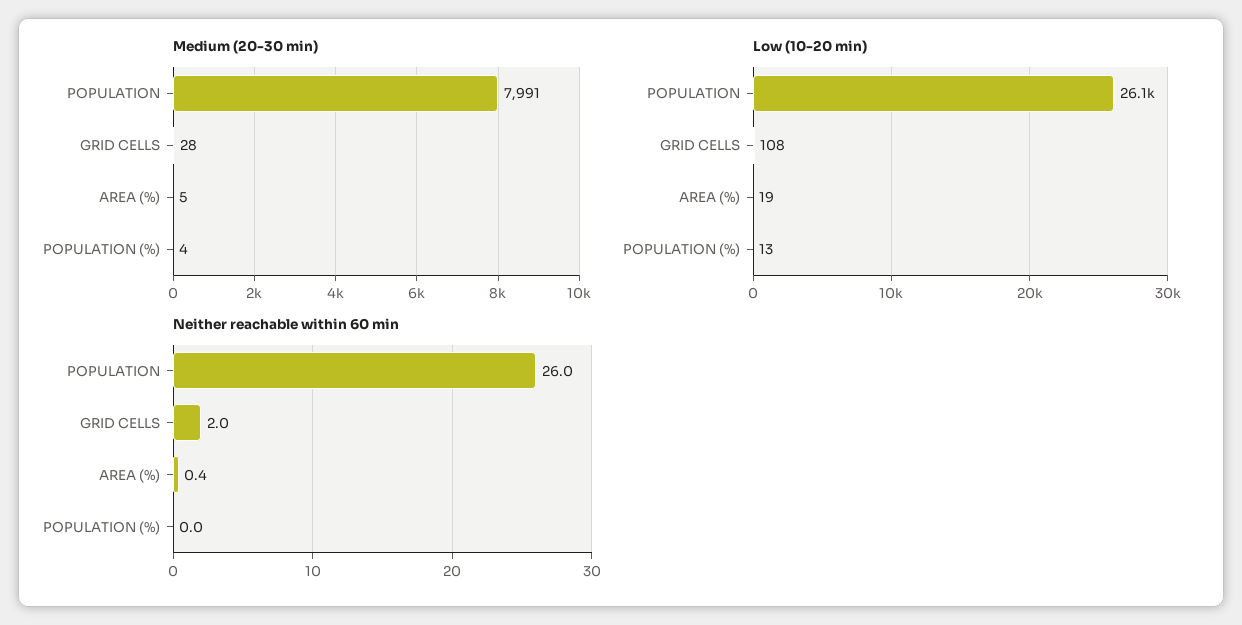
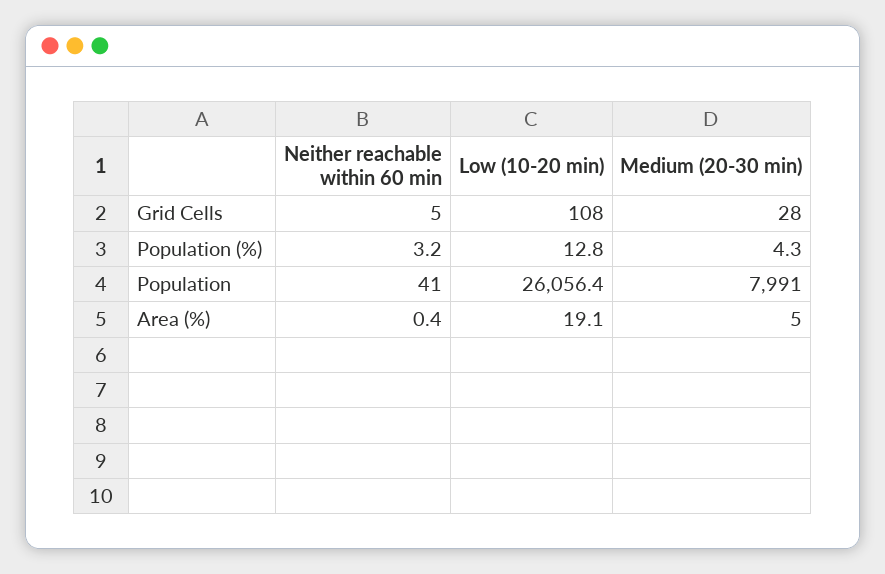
  {
    "Medium (20-30 min)": {
      "POPULATION": 7991,
      "GRID CELLS": 28,
      "AREA (%)": 5,
      "POPULATION (%)": 4.3
    },
    "Low (10-20 min)": {
      "POPULATION": 26056.4,
      "GRID CELLS": 108,
      "AREA (%)": 19.1,
      "POPULATION (%)": 12.8
    },
    "Neither reachable within 60 min": {
-     "POPULATION": 26,
+     "POPULATION": 41,
-     "GRID CELLS": 2,
+     "GRID CELLS": 5,
      "AREA (%)": 0.4,
-     "POPULATION (%)": 0
+     "POPULATION (%)": 3.2
    }
  }

